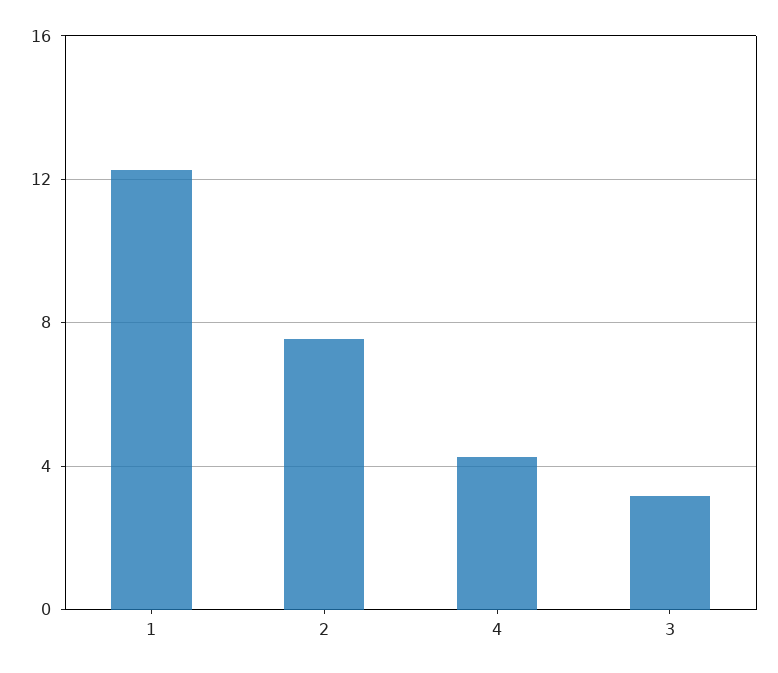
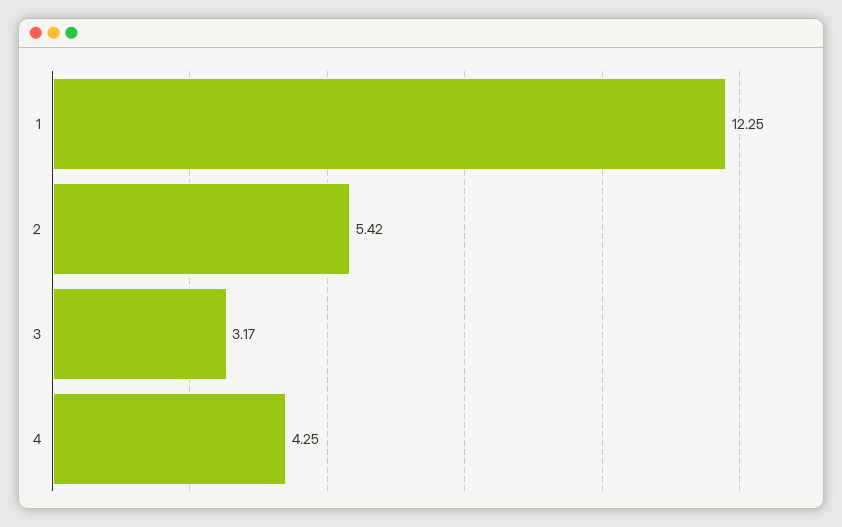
  {
    "1": 12.25,
-   "2": 7.5,
+   "2": 5.42,
    "4": 4.25,
    "3": 3.17
  }

